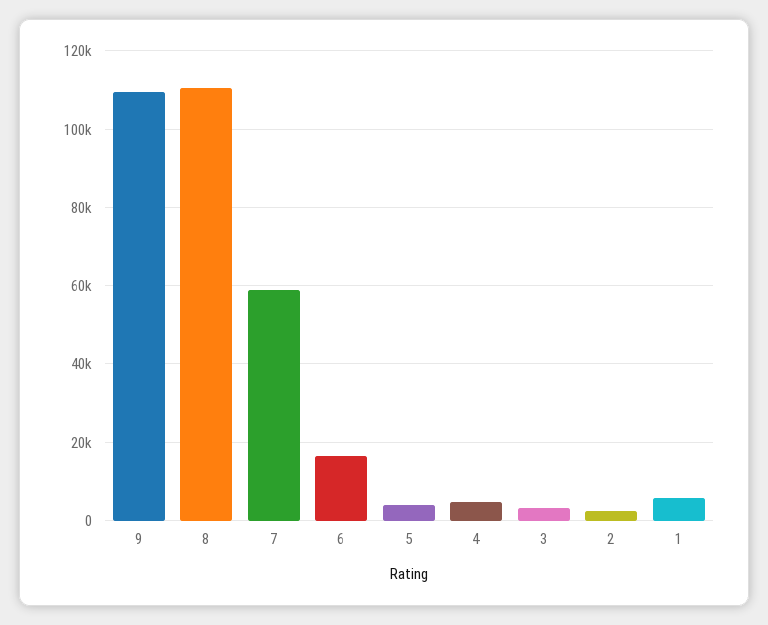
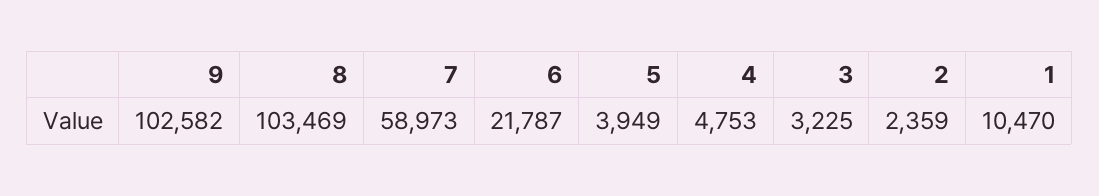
  {
-   "9": 110000,
+   "9": 102582,
-   "8": 110000,
+   "8": 103469,
    "7": 58973,
-   "6": 16000,
+   "6": 21787,
    "5": 3949,
    "4": 4753,
    "3": 3225,
    "2": 2359,
-   "1": 6000
+   "1": 10470
  }

